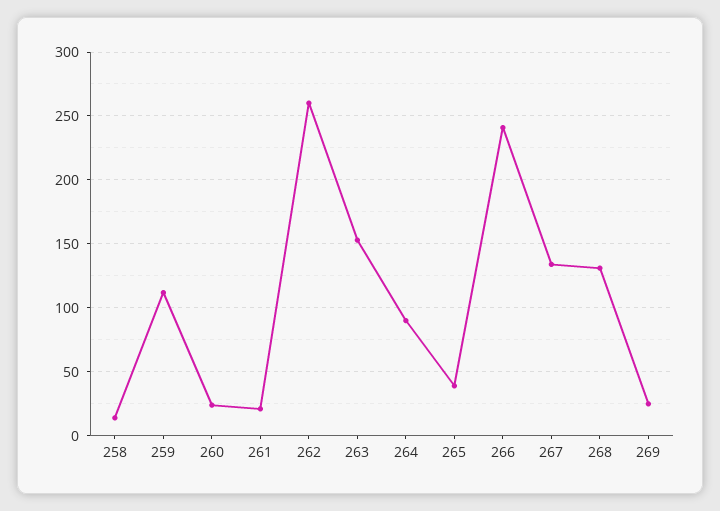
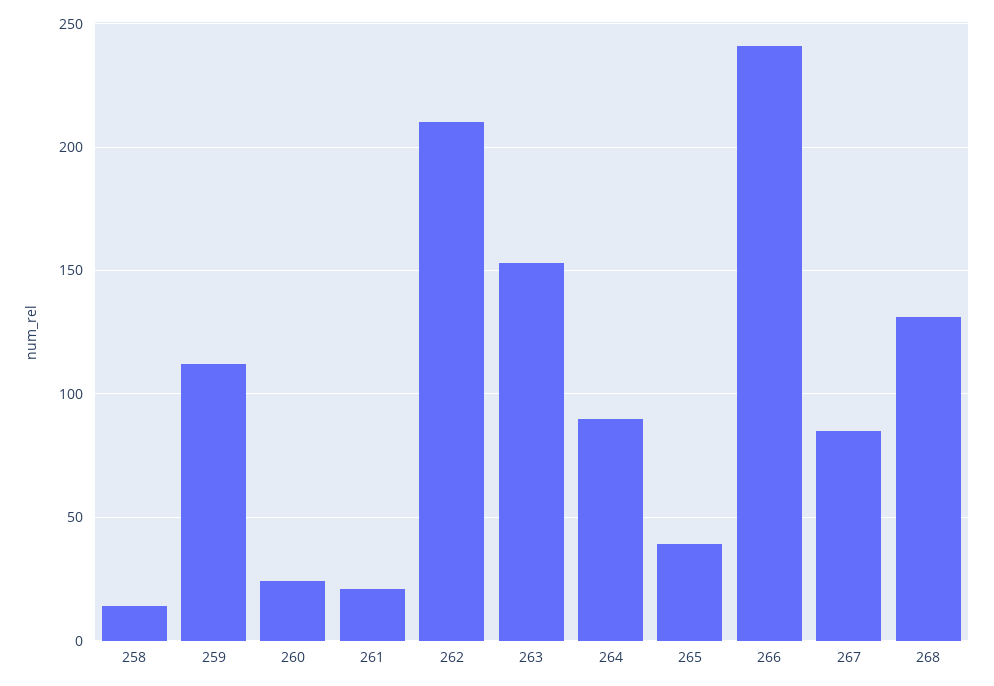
  {
    "258": 15,
    "259": 110,
    "260": 25,
    "261": 20,
-   "262": 260,
+   "262": 210,
    "263": 155,
    "264": 90,
    "265": 40,
    "266": 240,
-   "267": 135,
+   "267": 85,
-   "268": 130,
+   "268": 130
-   "269": 25
  }

